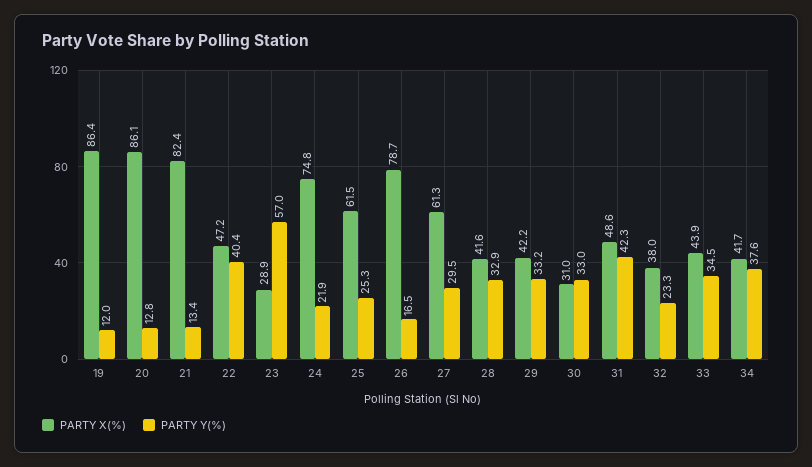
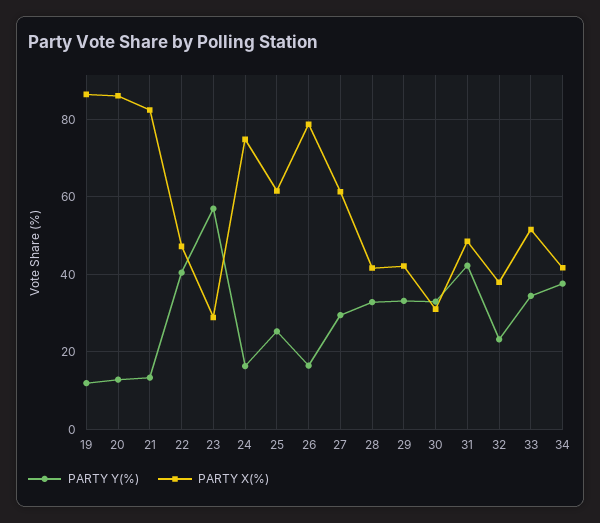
  {
    "PARTY X(%)": {
      "19": 86.4,
      "20": 86.1,
      "21": 82.4,
      "22": 47.2,
      "23": 28.9,
      "24": 74.8,
      "25": 61.5,
      "26": 78.7,
      "27": 61.3,
      "28": 41.6,
      "29": 42.2,
      "30": 31,
      "31": 48.6,
      "32": 38,
-     "33": 43.9,
+     "33": 52,
      "34": 41.7
    },
    "PARTY Y(%)": {
      "19": 12,
      "20": 12.8,
      "21": 13.4,
      "22": 40.4,
      "23": 57,
-     "24": 21.9,
+     "24": 16,
      "25": 25.3,
      "26": 16.5,
      "27": 29.5,
      "28": 32.9,
      "29": 33.2,
      "30": 33,
      "31": 42.3,
      "32": 23.3,
      "33": 34.5,
      "34": 37.6
    }
  }

